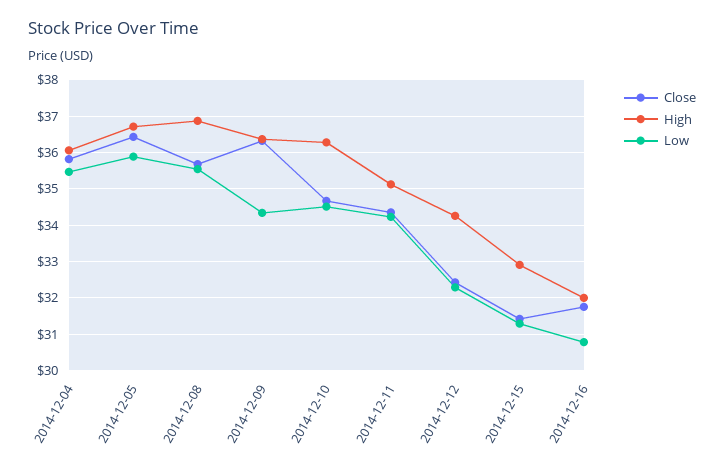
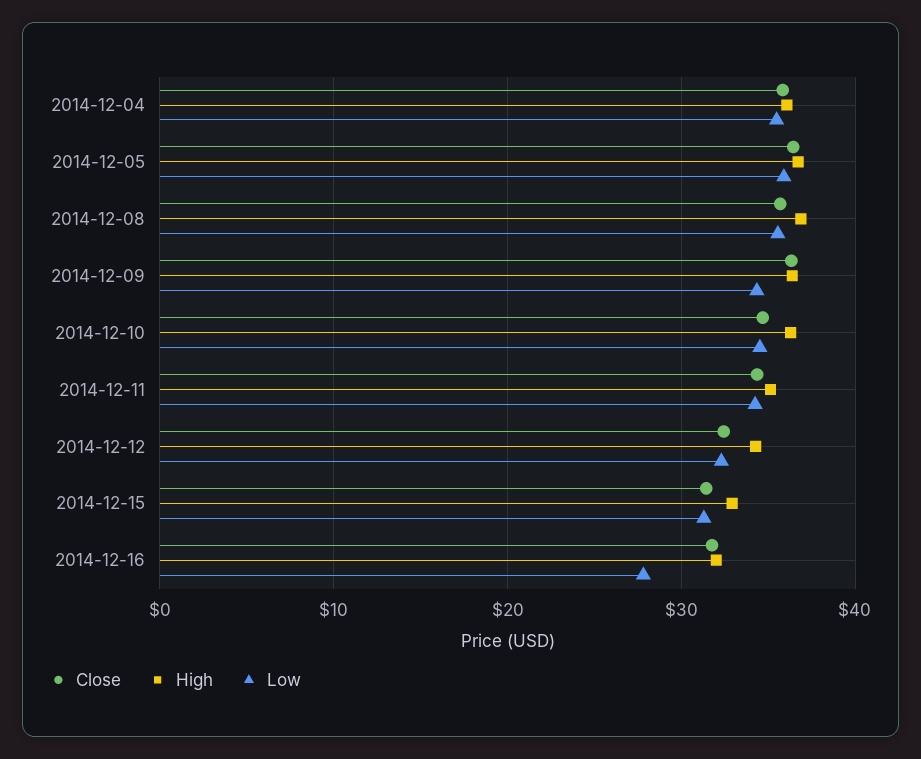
  {
    "Close": {
      "2014-12-04": 35.8,
      "2014-12-05": 36.4,
      "2014-12-08": 35.6,
      "2014-12-09": 36.4,
      "2014-12-10": 34.6,
      "2014-12-11": 34.4,
      "2014-12-12": 32.4,
      "2014-12-15": 31.4,
      "2014-12-16": 31.8
    },
    "High": {
      "2014-12-04": 36,
      "2014-12-05": 36.8,
      "2014-12-08": 36.8,
      "2014-12-09": 36.4,
      "2014-12-10": 36.2,
      "2014-12-11": 35.2,
      "2014-12-12": 34.2,
      "2014-12-15": 33,
      "2014-12-16": 32
    },
    "Low": {
      "2014-12-04": 35.4,
      "2014-12-05": 35.8,
      "2014-12-08": 35.6,
      "2014-12-09": 34.4,
      "2014-12-10": 34.6,
      "2014-12-11": 34.2,
      "2014-12-12": 32.2,
      "2014-12-15": 31.2,
-     "2014-12-16": 30.8
+     "2014-12-16": 28
    }
  }

